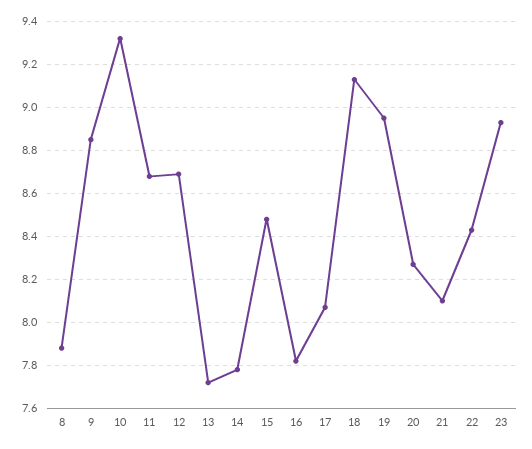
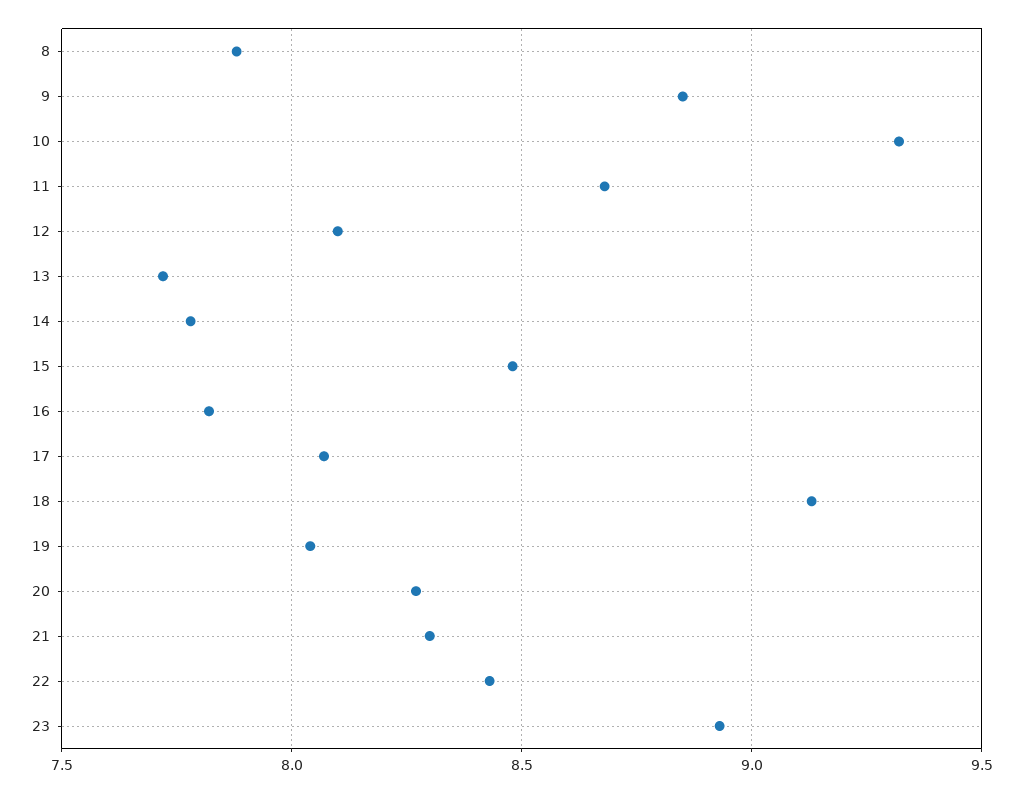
  {
    "8": 7.9,
    "9": 8.85,
    "10": 9.3,
    "11": 8.7,
-   "12": 8.7,
+   "12": 8.1,
    "13": 7.7,
    "14": 7.8,
    "15": 8.5,
    "16": 7.8,
    "17": 8.05,
    "18": 9.15,
-   "19": 8.95,
+   "19": 8.05,
    "20": 8.25,
-   "21": 8.1,
+   "21": 8.3,
    "22": 8.45,
    "23": 8.95
  }

